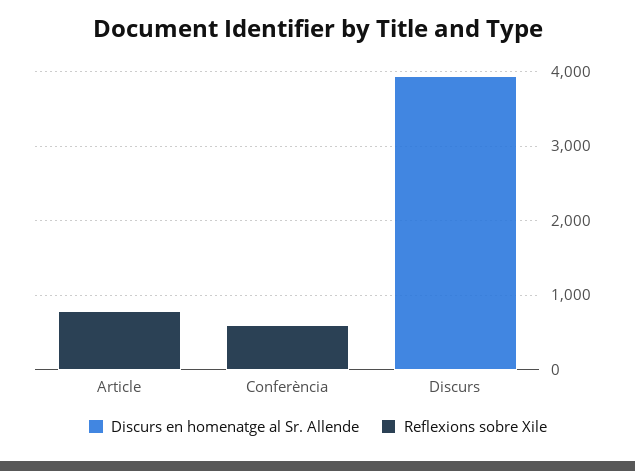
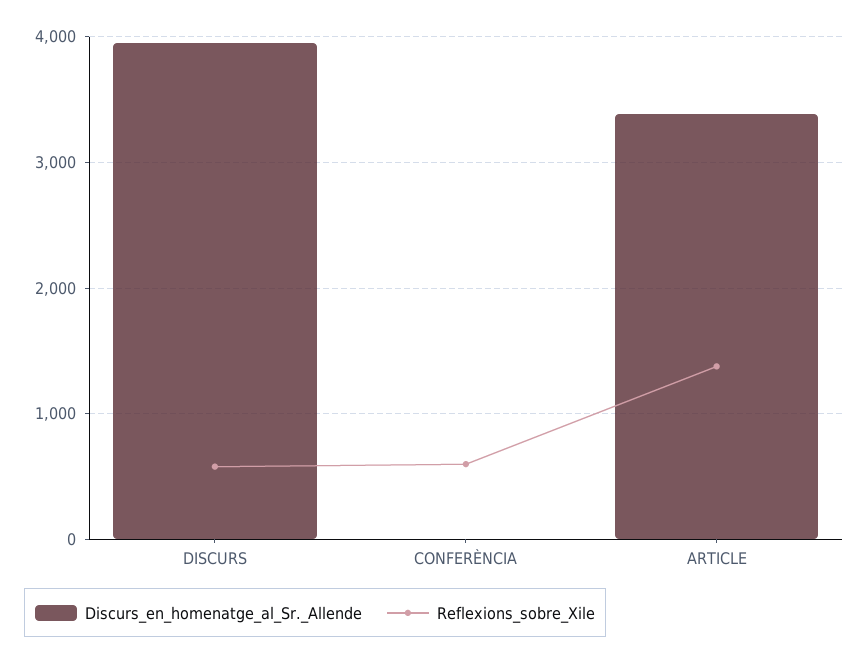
  {
    "Discurs en homenatge al Sr. Allende": {
-     "Article": 0,
+     "Article": 3400,
      "Conferència": 0,
      "Discurs": 3900
    },
    "Reflexions sobre Xile": {
-     "Article": 800,
+     "Article": 1400,
      "Conferència": 600,
-     "Discurs": 0
+     "Discurs": 600
    }
  }

